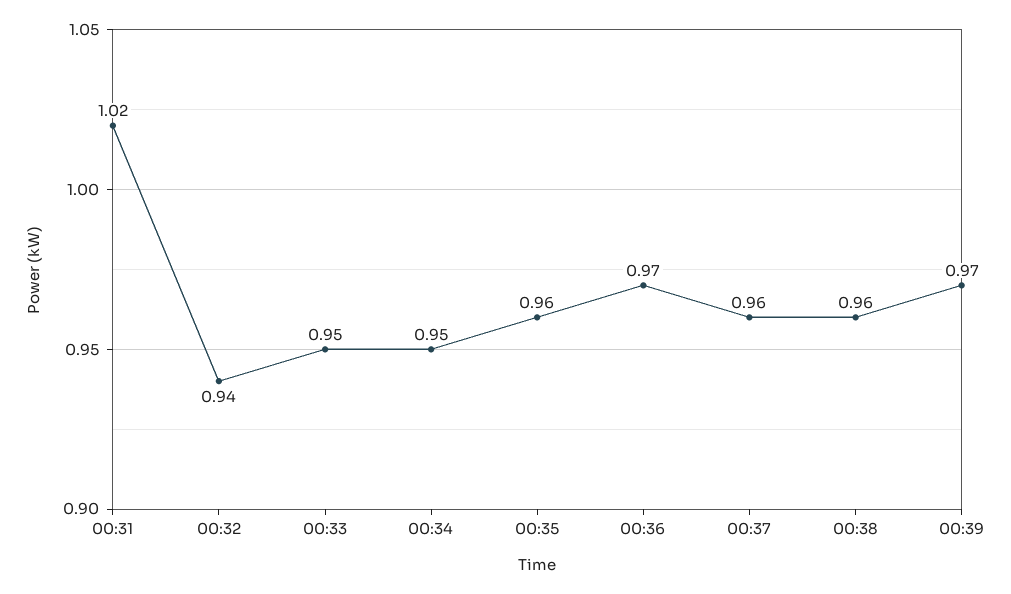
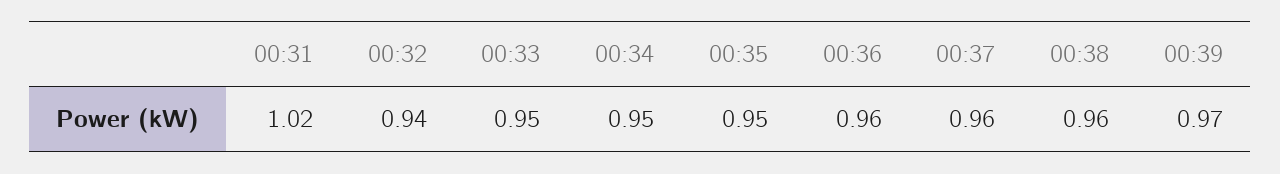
  {
    "00:31": 1.02,
    "00:32": 0.94,
    "00:33": 0.95,
    "00:34": 0.95,
-   "00:35": 0.96,
+   "00:35": 0.95,
-   "00:36": 0.97,
+   "00:36": 0.96,
    "00:37": 0.96,
    "00:38": 0.96,
    "00:39": 0.97
  }

